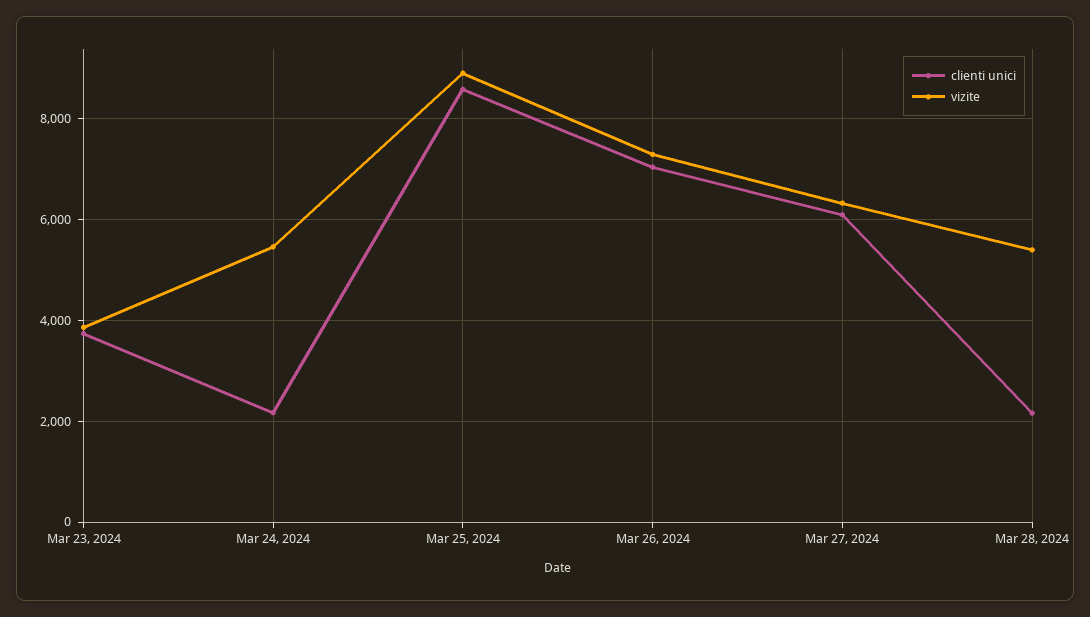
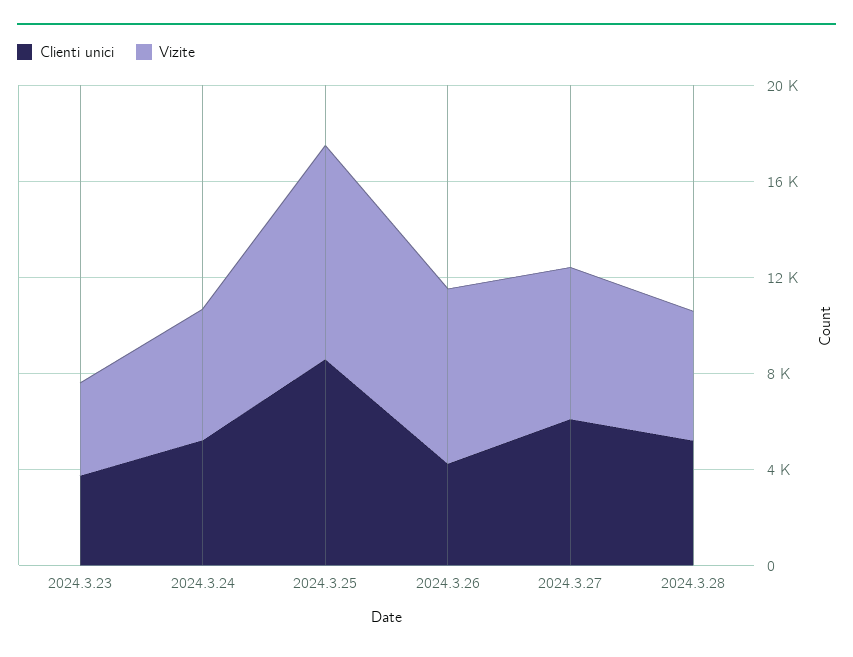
  {
    "clienti unici": {
      "Mar 23, 2024": 3800,
-     "Mar 24, 2024": 2200,
+     "Mar 24, 2024": 5000,
      "Mar 25, 2024": 8600,
-     "Mar 26, 2024": 7000,
+     "Mar 26, 2024": 4000,
      "Mar 27, 2024": 6000,
-     "Mar 28, 2024": 2200
+     "Mar 28, 2024": 5000
    },
    "vizite": {
      "Mar 23, 2024": 3800,
      "Mar 24, 2024": 5400,
      "Mar 25, 2024": 9000,
      "Mar 26, 2024": 7200,
      "Mar 27, 2024": 6400,
      "Mar 28, 2024": 5400
    }
  }

